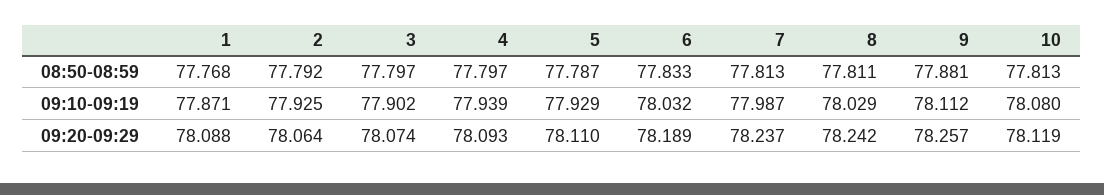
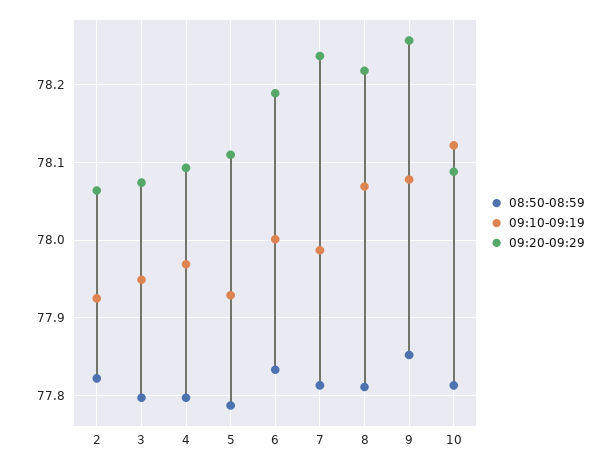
  {
    "08:50-08:59": {
-     "1": 77.768,
-     "2": 77.792,
+     "2": 77.82,
      "3": 77.797,
      "4": 77.797,
      "5": 77.787,
      "6": 77.833,
      "7": 77.813,
      "8": 77.811,
-     "9": 77.881,
+     "9": 77.85,
      "10": 77.813
    },
    "09:10-09:19": {
-     "1": 77.871,
      "2": 77.925,
-     "3": 77.902,
+     "3": 77.95,
-     "4": 77.939,
+     "4": 77.97,
      "5": 77.929,
-     "6": 78.032,
+     "6": 78,
      "7": 77.987,
-     "8": 78.029,
+     "8": 78.07,
-     "9": 78.112,
+     "9": 78.08,
-     "10": 78.08
+     "10": 78.12
    },
    "09:20-09:29": {
-     "1": 78.088,
      "2": 78.064,
      "3": 78.074,
      "4": 78.093,
      "5": 78.11,
      "6": 78.189,
      "7": 78.237,
-     "8": 78.242,
+     "8": 78.22,
      "9": 78.257,
-     "10": 78.119
+     "10": 78.09
    }
  }

